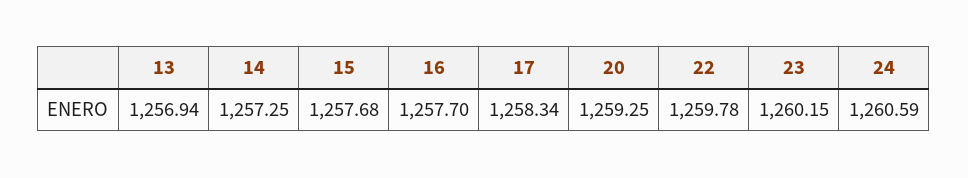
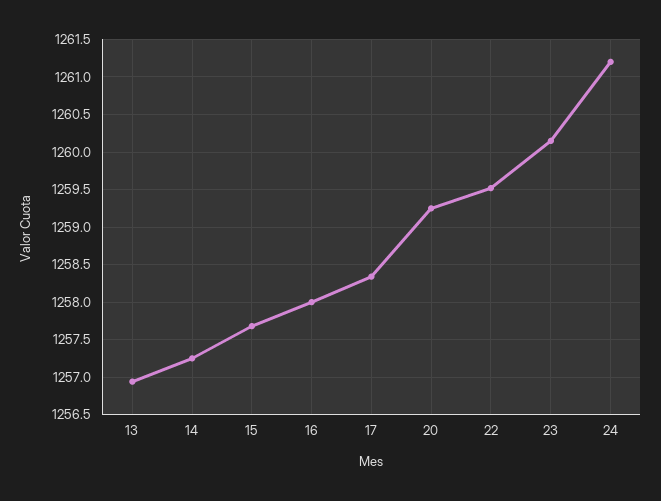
  {
    "13": 1256.94,
    "14": 1257.25,
    "15": 1257.68,
-   "16": 1257.7,
+   "16": 1258,
    "17": 1258.34,
    "20": 1259.25,
-   "22": 1259.78,
+   "22": 1259.5,
    "23": 1260.15,
-   "24": 1260.59
+   "24": 1261.2
  }

